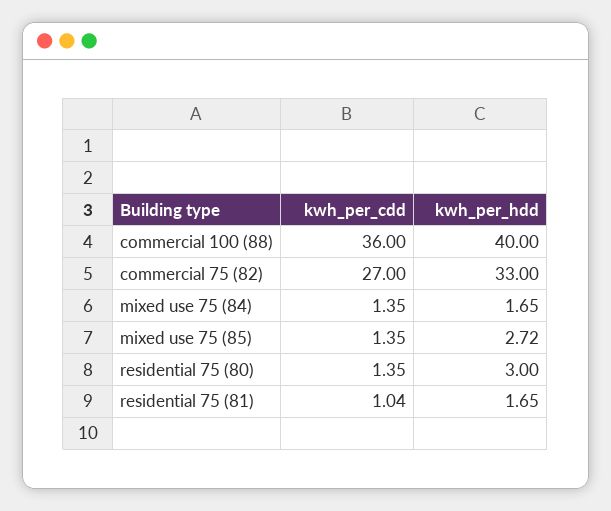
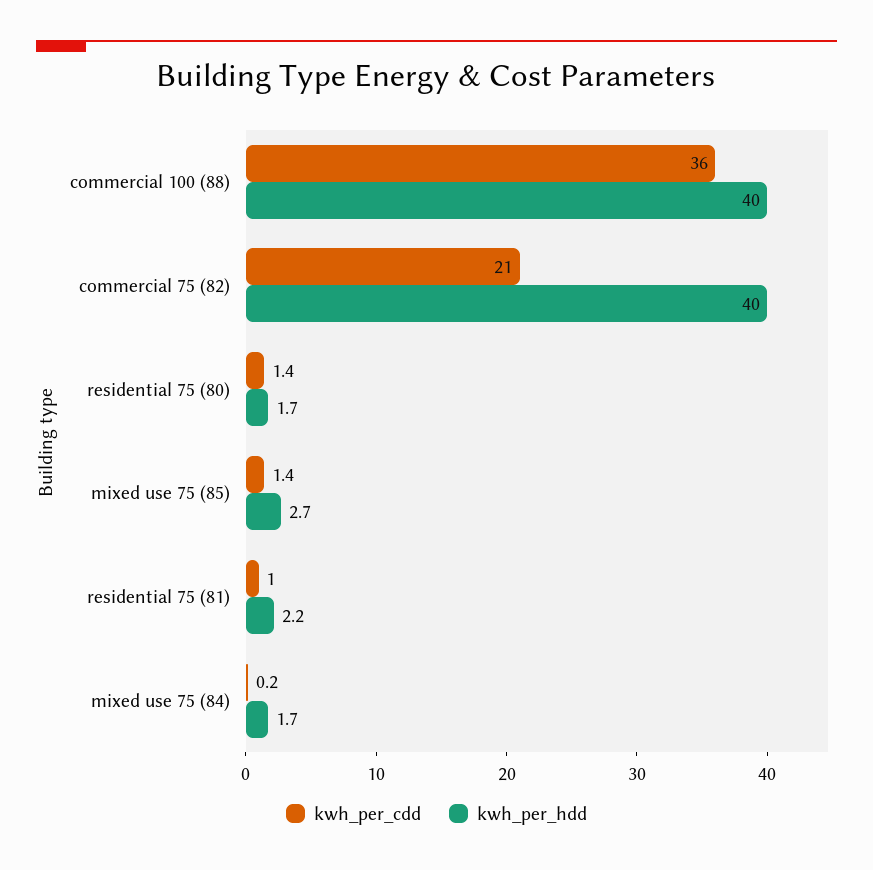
  {
    "kwh_per_cdd": {
      "commercial 100 (88)": 36,
-     "commercial 75 (82)": 27,
+     "commercial 75 (82)": 21,
-     "mixed use 75 (84)": 1.35,
+     "mixed use 75 (84)": 0.2,
      "mixed use 75 (85)": 1.35,
      "residential 75 (80)": 1.35,
      "residential 75 (81)": 1.04
    },
    "kwh_per_hdd": {
      "commercial 100 (88)": 40,
-     "commercial 75 (82)": 33,
+     "commercial 75 (82)": 40,
      "mixed use 75 (84)": 1.65,
      "mixed use 75 (85)": 2.72,
-     "residential 75 (80)": 3,
+     "residential 75 (80)": 1.7,
-     "residential 75 (81)": 1.65
+     "residential 75 (81)": 2.2
    }
  }

